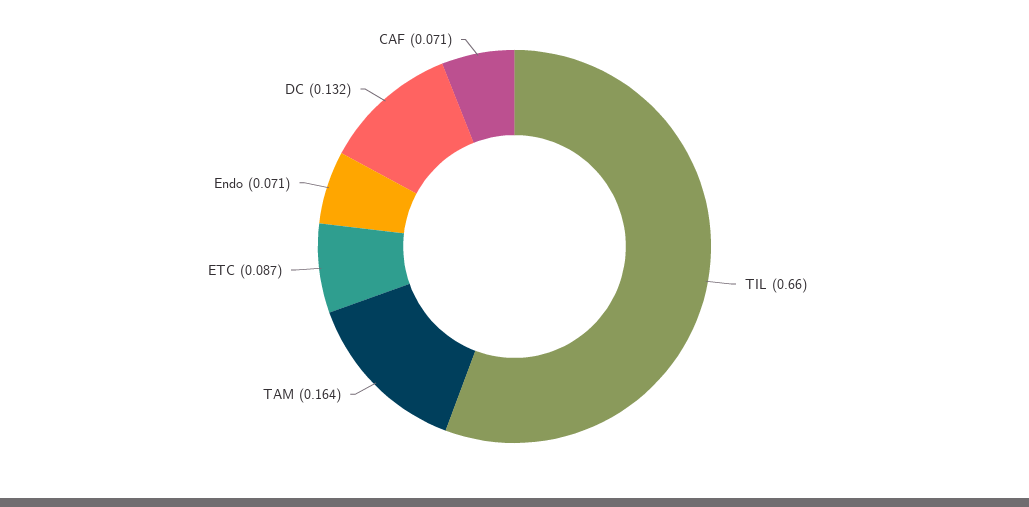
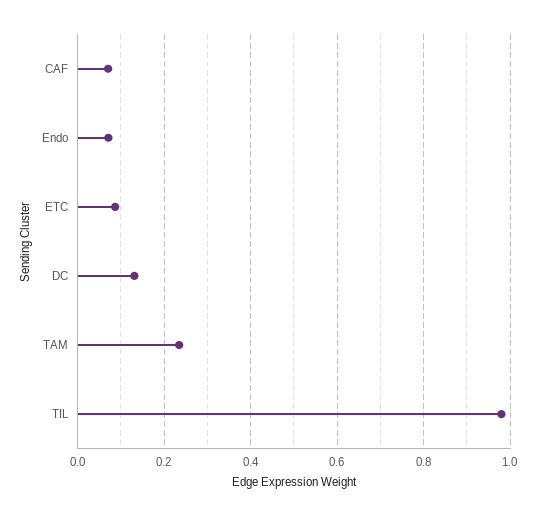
  {
-   "TIL": 0.66,
+   "TIL": 0.98,
-   "TAM": 0.164,
+   "TAM": 0.24,
    "ETC": 0.087,
    "Endo": 0.071,
    "DC": 0.132,
    "CAF": 0.071
  }

